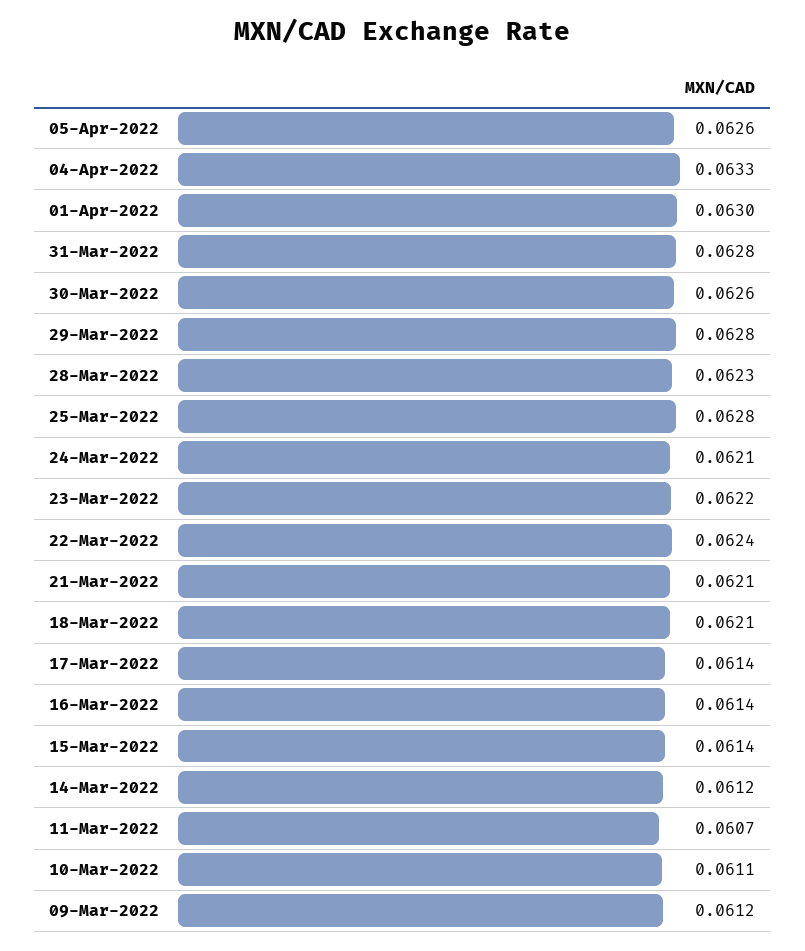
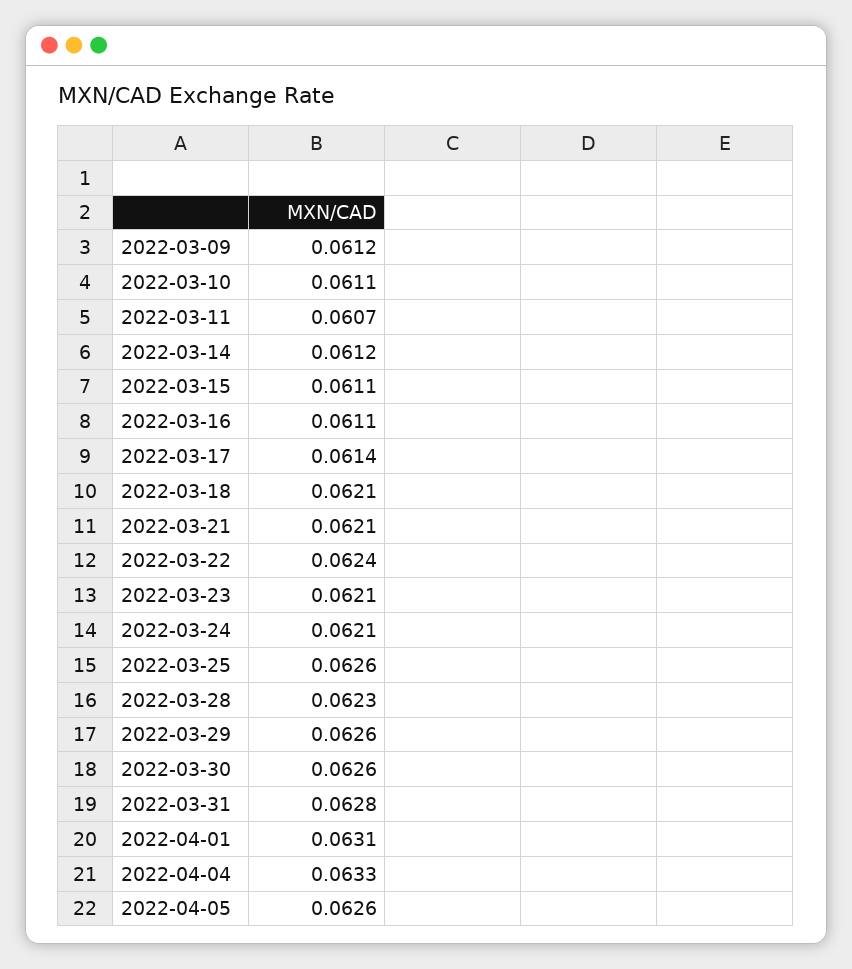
  {
    "05-Apr-2022": 0.0626,
    "04-Apr-2022": 0.0633,
-   "01-Apr-2022": 0.063,
+   "01-Apr-2022": 0.0631,
    "31-Mar-2022": 0.0628,
    "30-Mar-2022": 0.0626,
-   "29-Mar-2022": 0.0628,
+   "29-Mar-2022": 0.0626,
    "28-Mar-2022": 0.0623,
-   "25-Mar-2022": 0.0628,
+   "25-Mar-2022": 0.0626,
    "24-Mar-2022": 0.0621,
-   "23-Mar-2022": 0.0622,
+   "23-Mar-2022": 0.0621,
    "22-Mar-2022": 0.0624,
    "21-Mar-2022": 0.0621,
    "18-Mar-2022": 0.0621,
    "17-Mar-2022": 0.0614,
-   "16-Mar-2022": 0.0614,
+   "16-Mar-2022": 0.0611,
-   "15-Mar-2022": 0.0614,
+   "15-Mar-2022": 0.0611,
    "14-Mar-2022": 0.0612,
    "11-Mar-2022": 0.0607,
    "10-Mar-2022": 0.0611,
    "09-Mar-2022": 0.0612
  }

